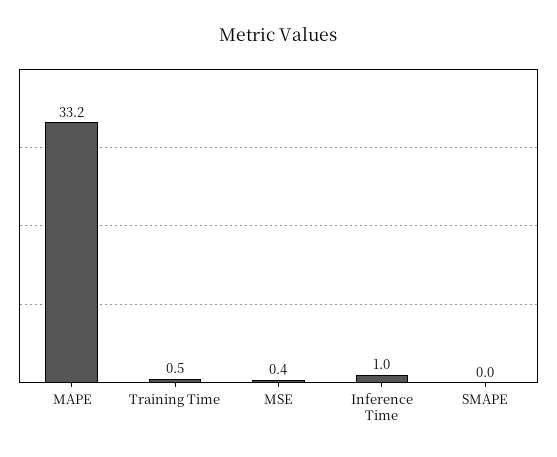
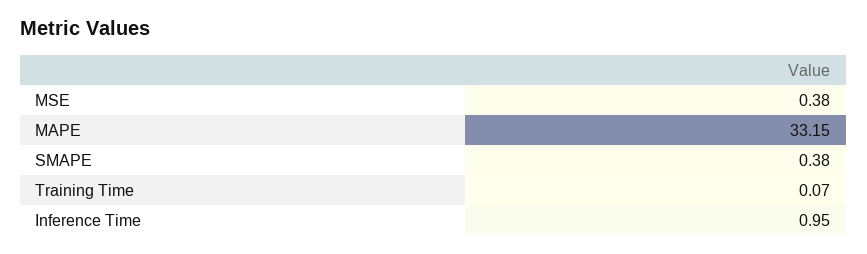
  {
    "MAPE": 33.15,
-   "Training Time": 0.5,
+   "Training Time": 0.07,
    "MSE": 0.38,
    "Inference Time": 0.95,
-   "SMAPE": 0
+   "SMAPE": 0.38
  }

